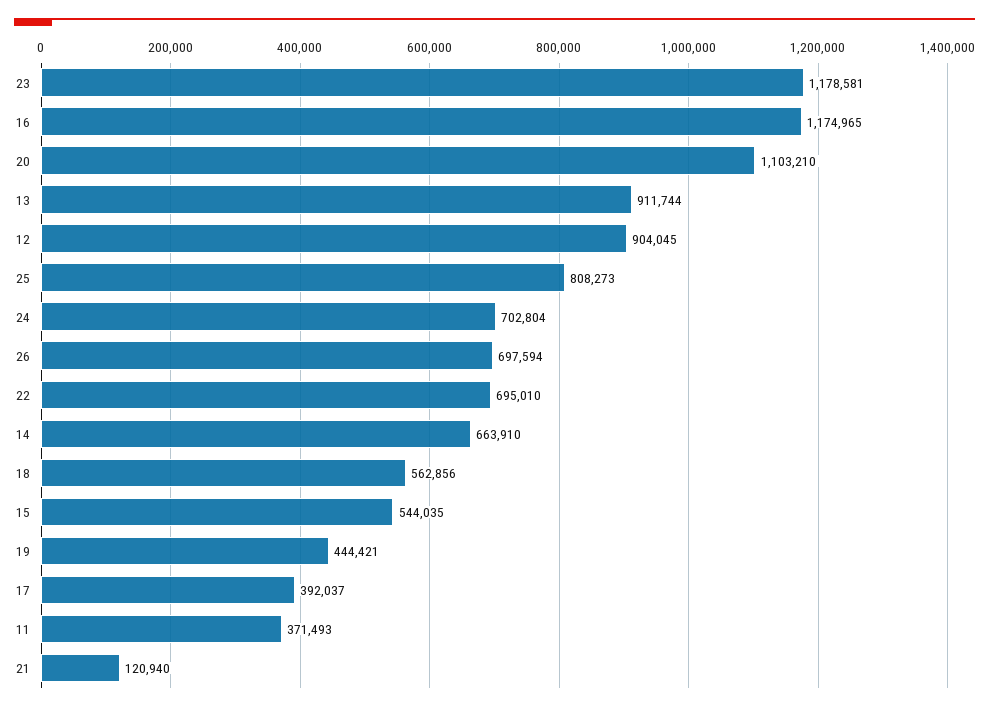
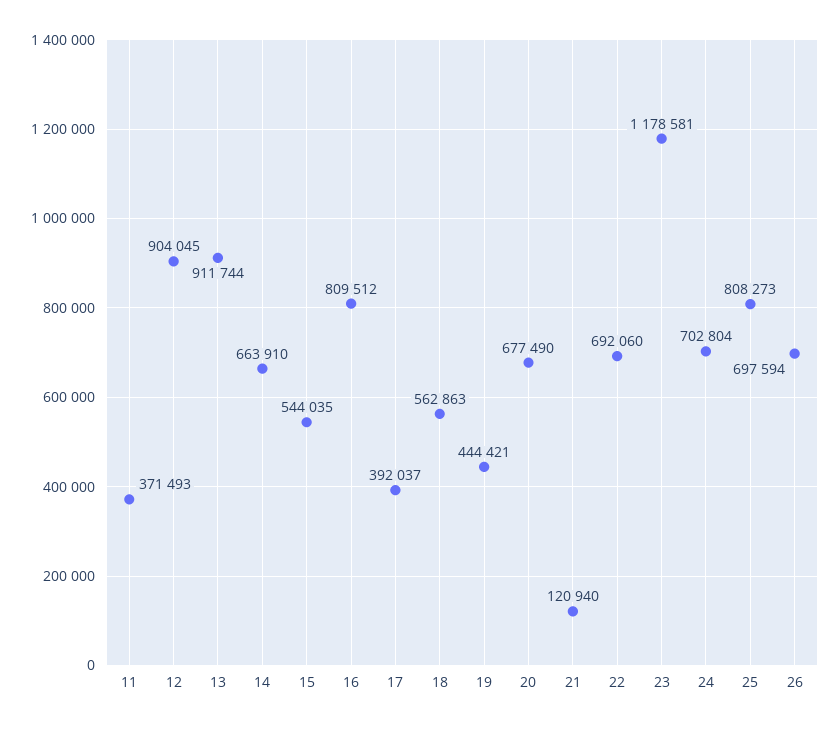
  {
    "23": 1178581,
-   "16": 1174965,
+   "16": 809512,
-   "20": 1103210,
+   "20": 677490,
    "13": 911744,
    "12": 904045,
    "25": 808273,
    "24": 702804,
    "26": 697594,
-   "22": 695010,
+   "22": 692060,
    "14": 663910,
-   "18": 562856,
+   "18": 562863,
    "15": 544035,
    "19": 444421,
    "17": 392037,
    "11": 371493,
    "21": 120940
  }

